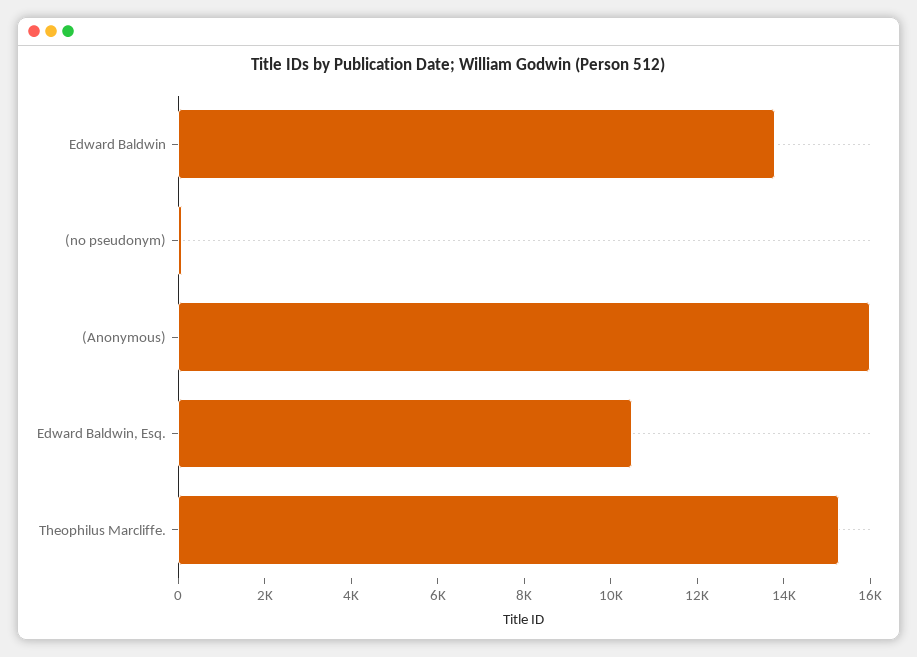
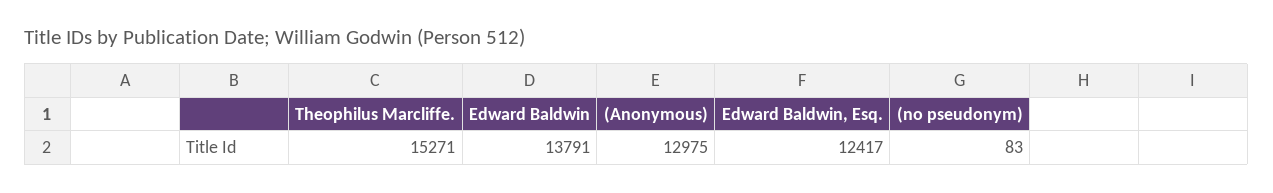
  {
    "Edward Baldwin": 13791,
    "(no pseudonym)": 83,
-   "(Anonymous)": 16000,
+   "(Anonymous)": 12975,
-   "Edward Baldwin, Esq.": 10500,
+   "Edward Baldwin, Esq.": 12417,
    "Theophilus Marcliffe.": 15271
  }

